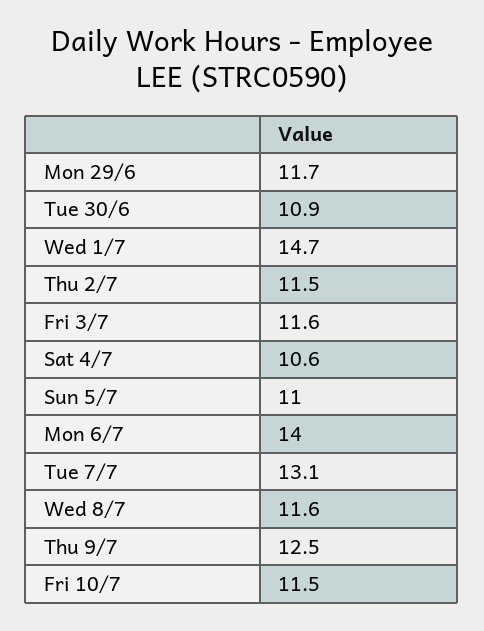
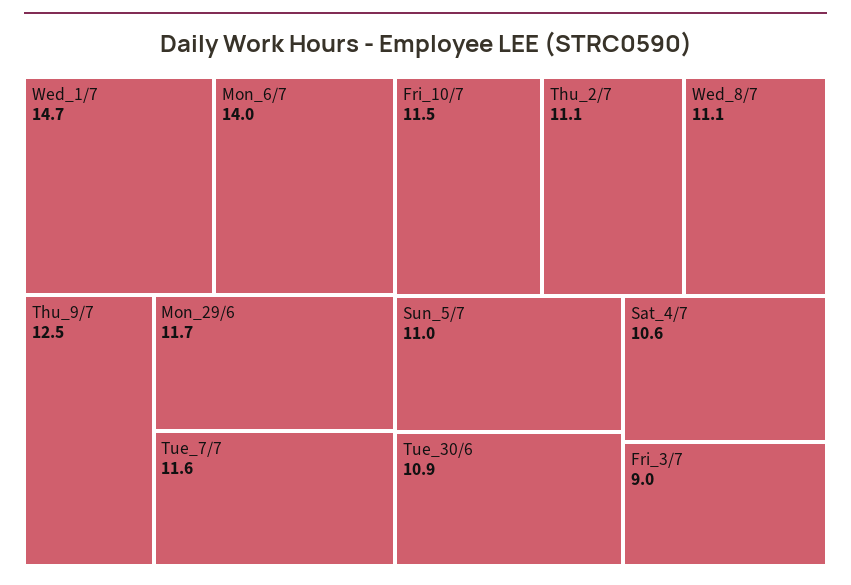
  {
    "Mon 29/6": 11.7,
    "Tue 30/6": 10.9,
    "Wed 1/7": 14.7,
-   "Thu 2/7": 11.5,
+   "Thu 2/7": 11.1,
-   "Fri 3/7": 11.6,
+   "Fri 3/7": 9,
    "Sat 4/7": 10.6,
    "Sun 5/7": 11,
    "Mon 6/7": 14,
-   "Tue 7/7": 13.1,
+   "Tue 7/7": 11.6,
-   "Wed 8/7": 11.6,
+   "Wed 8/7": 11.1,
    "Thu 9/7": 12.5,
    "Fri 10/7": 11.5
  }

